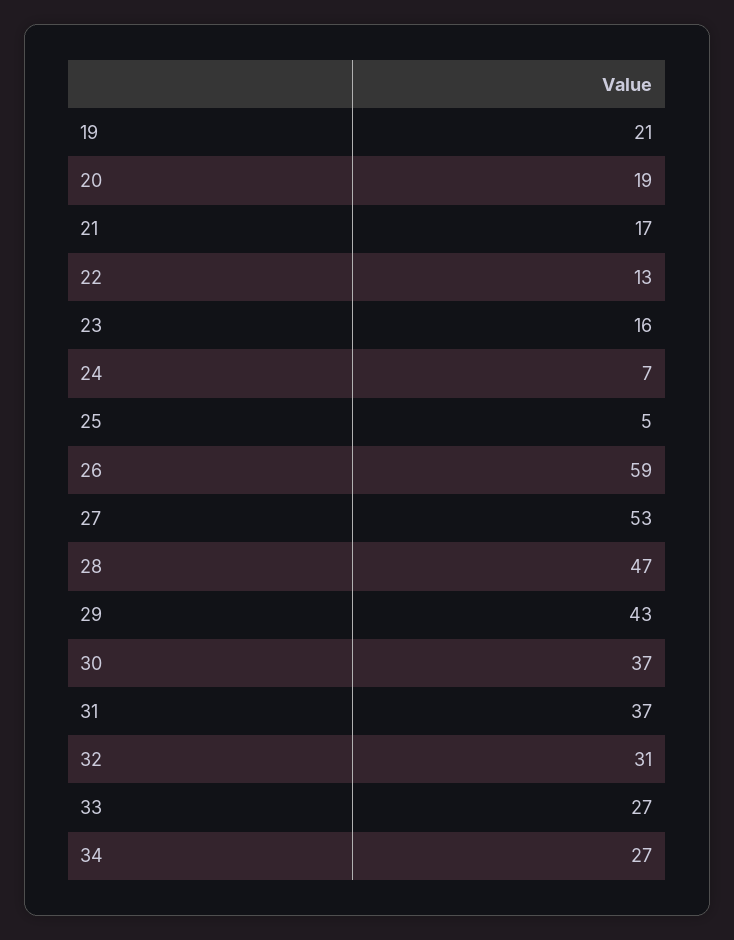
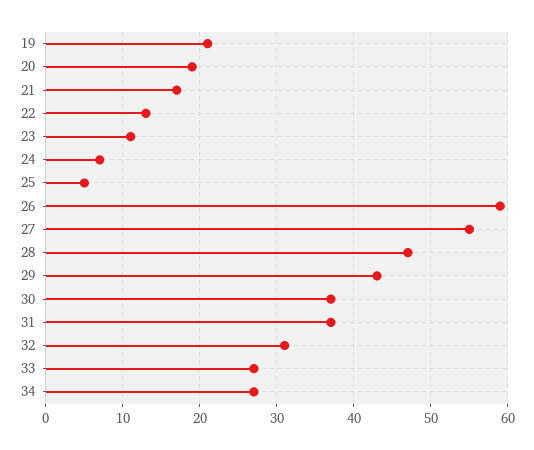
  {
    "19": 21,
    "20": 19,
    "21": 17,
    "22": 13,
-   "23": 16,
+   "23": 11,
    "24": 7,
    "25": 5,
    "26": 59,
-   "27": 53,
+   "27": 55,
    "28": 47,
    "29": 43,
    "30": 37,
    "31": 37,
    "32": 31,
    "33": 27,
    "34": 27
  }

